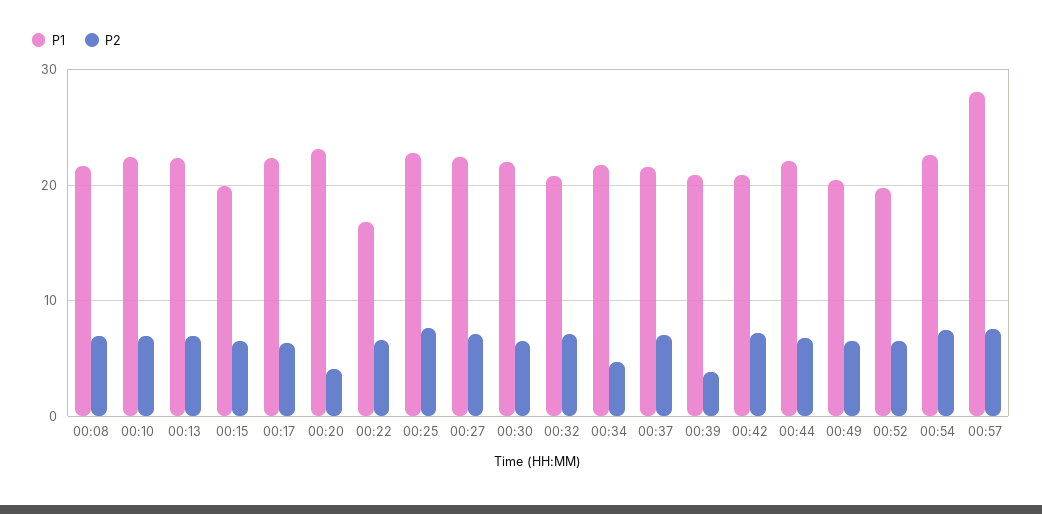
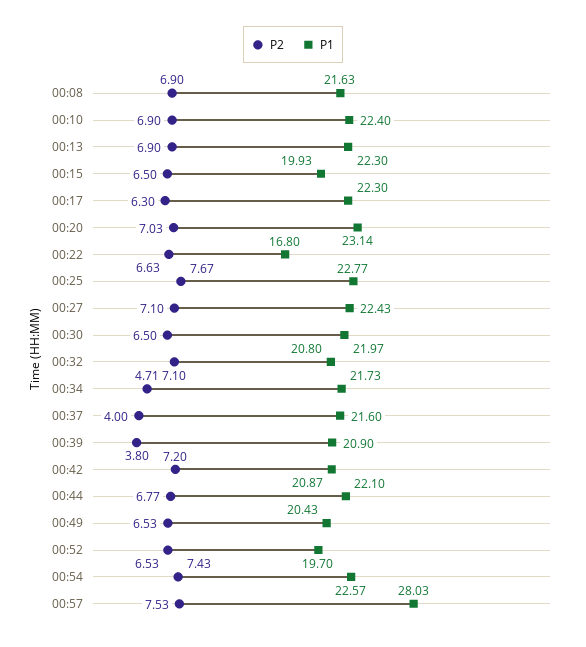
  {
    "P1": {
      "00:08": 21.63,
      "00:10": 22.4,
      "00:13": 22.3,
      "00:15": 19.93,
      "00:17": 22.3,
      "00:20": 23.14,
      "00:22": 16.8,
      "00:25": 22.77,
      "00:27": 22.43,
      "00:30": 21.97,
      "00:32": 20.8,
      "00:34": 21.73,
      "00:37": 21.6,
      "00:39": 20.9,
      "00:42": 20.87,
      "00:44": 22.1,
      "00:49": 20.43,
      "00:52": 19.7,
      "00:54": 22.57,
      "00:57": 28.03
    },
    "P2": {
      "00:08": 6.9,
      "00:10": 6.9,
      "00:13": 6.9,
      "00:15": 6.5,
      "00:17": 6.3,
-     "00:20": 4,
+     "00:20": 7.03,
      "00:22": 6.63,
      "00:25": 7.67,
      "00:27": 7.1,
      "00:30": 6.5,
      "00:32": 7.1,
      "00:34": 4.71,
-     "00:37": 7,
+     "00:37": 4,
      "00:39": 3.8,
      "00:42": 7.2,
      "00:44": 6.77,
      "00:49": 6.53,
      "00:52": 6.53,
      "00:54": 7.43,
      "00:57": 7.53
    }
  }

